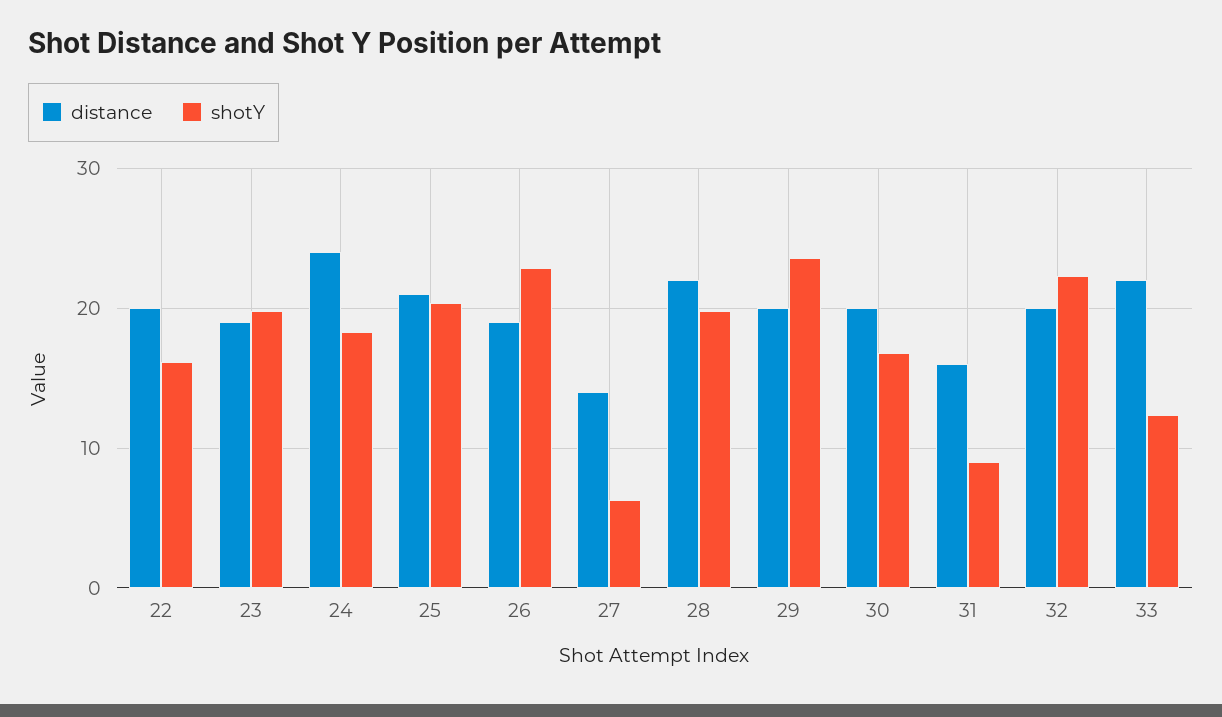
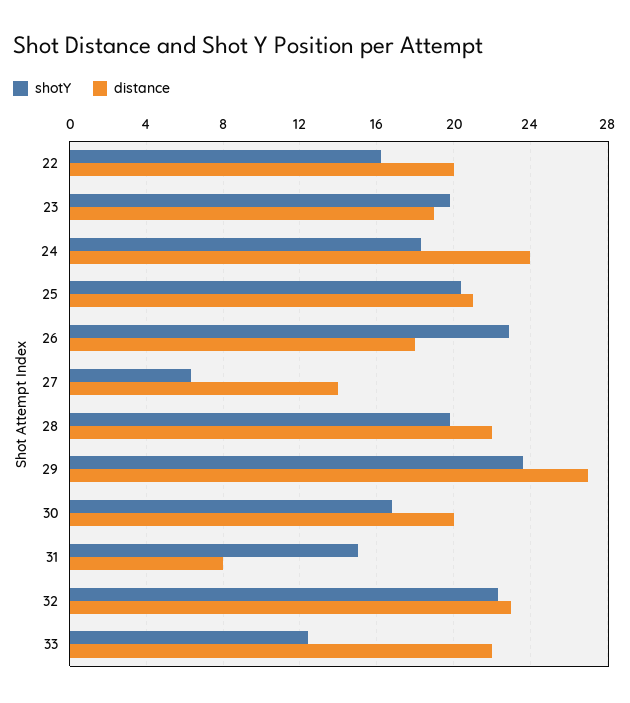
  {
    "distance": {
      "22": 20,
      "23": 19,
      "24": 24,
      "25": 21,
-     "26": 19,
+     "26": 18,
      "27": 14,
      "28": 22,
-     "29": 20,
+     "29": 27,
      "30": 20,
-     "31": 16,
+     "31": 8,
-     "32": 20,
+     "32": 23,
      "33": 22
    },
    "shotY": {
      "22": 16,
      "23": 20,
      "24": 18.5,
      "25": 20.5,
      "26": 23,
      "27": 6.5,
      "28": 20,
      "29": 23.5,
      "30": 17,
-     "31": 9,
+     "31": 15,
      "32": 22.5,
      "33": 12.5
    }
  }

